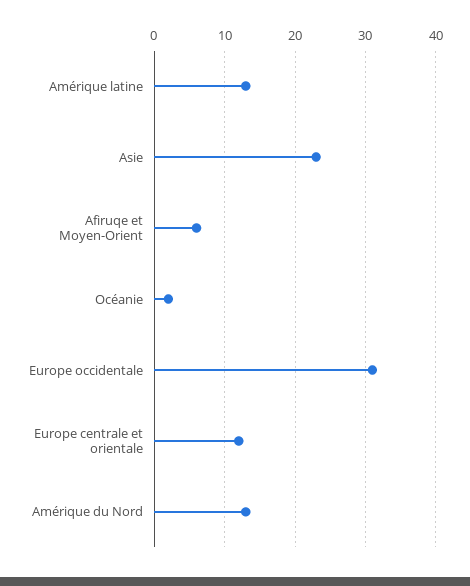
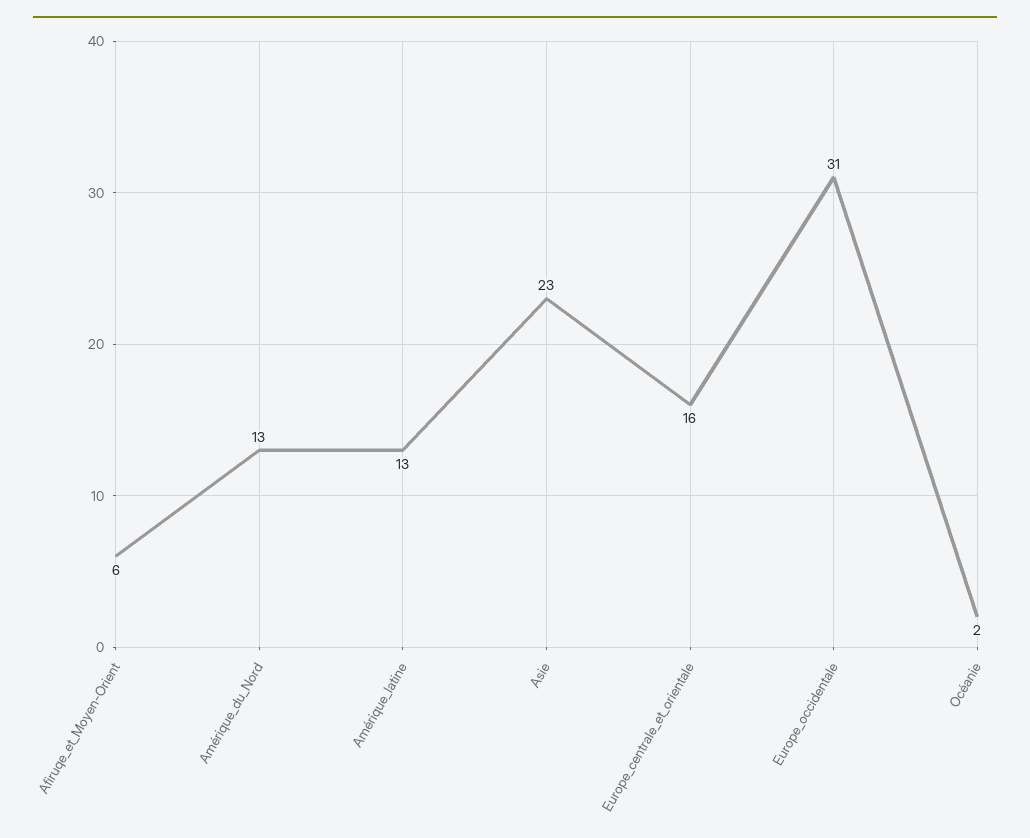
  {
    "Amérique latine": 13,
    "Asie": 23,
    "Afiruqe et Moyen-Orient": 6,
    "Océanie": 2,
    "Europe occidentale": 31,
-   "Europe centrale et orientale": 12,
+   "Europe centrale et orientale": 16,
    "Amérique du Nord": 13
  }

